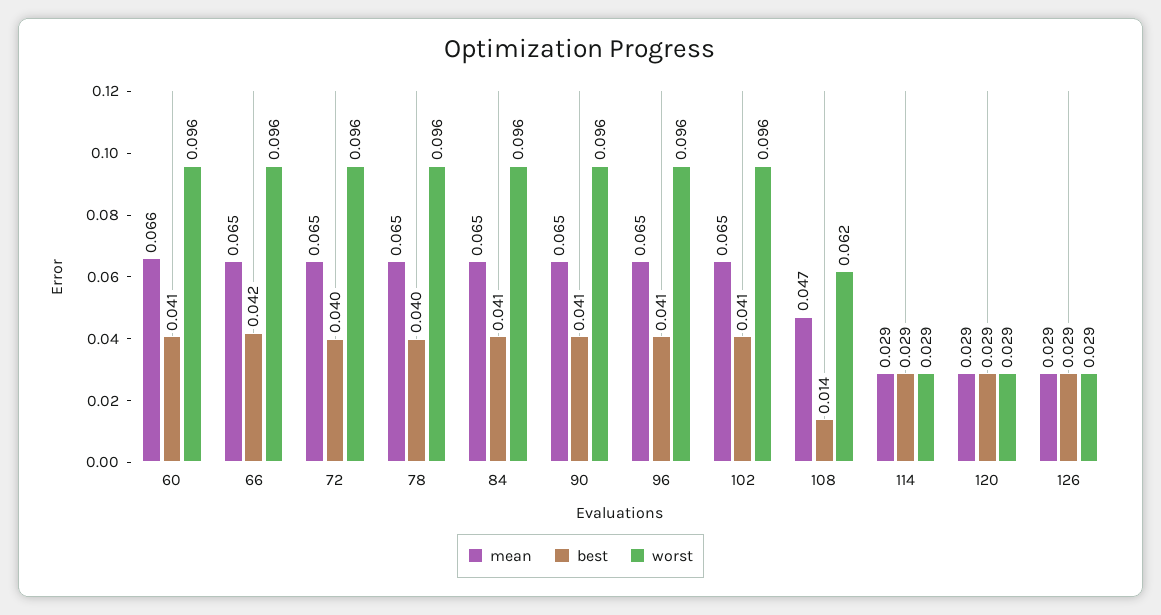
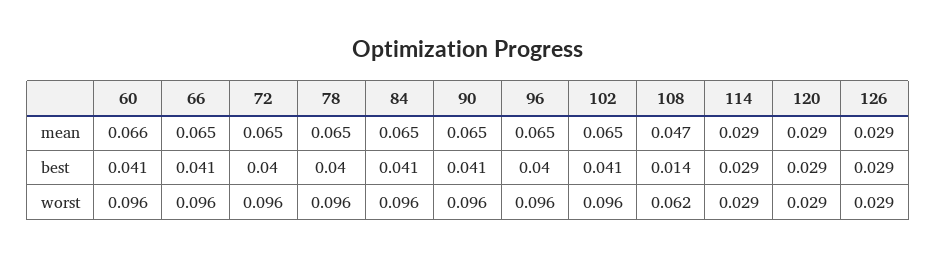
  {
    "mean": {
      "60": 0.066,
      "66": 0.065,
      "72": 0.065,
      "78": 0.065,
      "84": 0.065,
      "90": 0.065,
      "96": 0.065,
      "102": 0.065,
      "108": 0.047,
      "114": 0.029,
      "120": 0.029,
      "126": 0.029
    },
    "best": {
      "60": 0.041,
-     "66": 0.042,
+     "66": 0.041,
      "72": 0.04,
      "78": 0.04,
      "84": 0.041,
      "90": 0.041,
-     "96": 0.041,
+     "96": 0.04,
      "102": 0.041,
      "108": 0.014,
      "114": 0.029,
      "120": 0.029,
      "126": 0.029
    },
    "worst": {
      "60": 0.096,
      "66": 0.096,
      "72": 0.096,
      "78": 0.096,
      "84": 0.096,
      "90": 0.096,
      "96": 0.096,
      "102": 0.096,
      "108": 0.062,
      "114": 0.029,
      "120": 0.029,
      "126": 0.029
    }
  }

